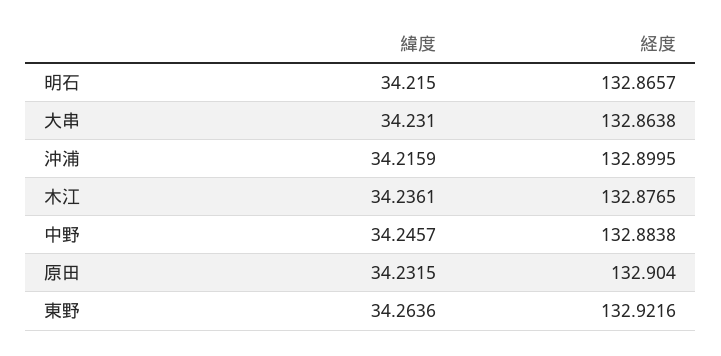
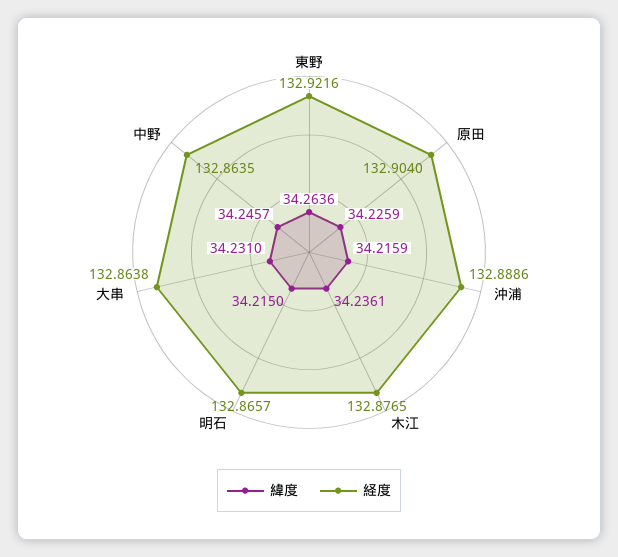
  {
    "緯度": {
      "明石": 34.215,
      "大串": 34.231,
      "沖浦": 34.2159,
      "木江": 34.2361,
      "中野": 34.2457,
-     "原田": 34.2315,
+     "原田": 34.2259,
      "東野": 34.2636
    },
    "経度": {
      "明石": 132.8657,
      "大串": 132.8638,
-     "沖浦": 132.8995,
+     "沖浦": 132.8886,
      "木江": 132.8765,
-     "中野": 132.8838,
+     "中野": 132.8635,
      "原田": 132.904,
      "東野": 132.9216
    }
  }

